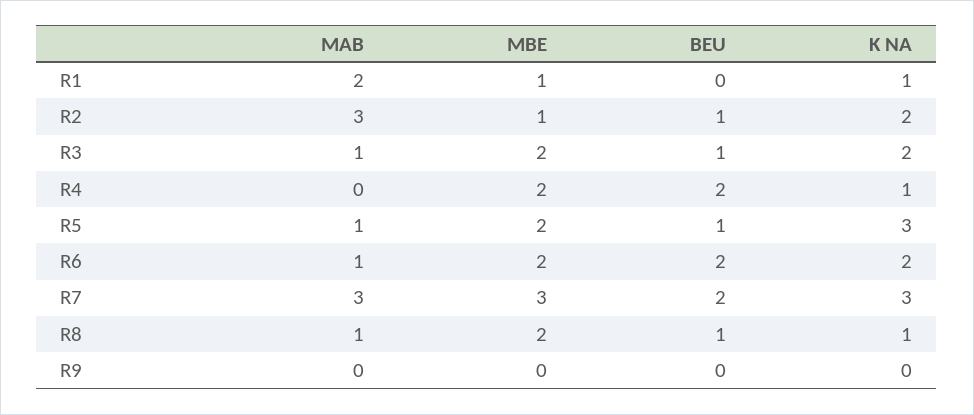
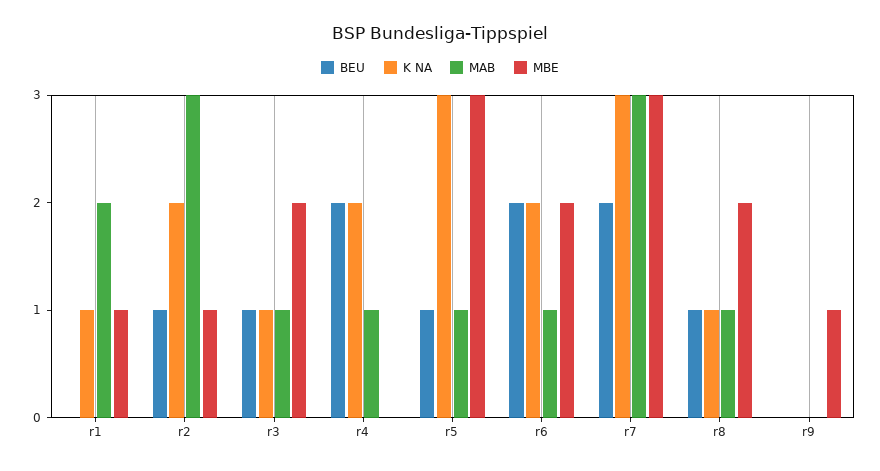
  {
    "MAB": {
      "R1": 2,
      "R2": 3,
      "R3": 1,
-     "R4": 0,
+     "R4": 1,
      "R5": 1,
      "R6": 1,
      "R7": 3,
      "R8": 1,
      "R9": 0
    },
    "MBE": {
      "R1": 1,
      "R2": 1,
      "R3": 2,
-     "R4": 2,
+     "R4": 0,
-     "R5": 2,
+     "R5": 3,
      "R6": 2,
      "R7": 3,
      "R8": 2,
-     "R9": 0
+     "R9": 1
    },
    "BEU": {
      "R1": 0,
      "R2": 1,
      "R3": 1,
      "R4": 2,
      "R5": 1,
      "R6": 2,
      "R7": 2,
      "R8": 1,
      "R9": 0
    },
    "K NA": {
      "R1": 1,
      "R2": 2,
-     "R3": 2,
+     "R3": 1,
-     "R4": 1,
+     "R4": 2,
      "R5": 3,
      "R6": 2,
      "R7": 3,
      "R8": 1,
      "R9": 0
    }
  }

